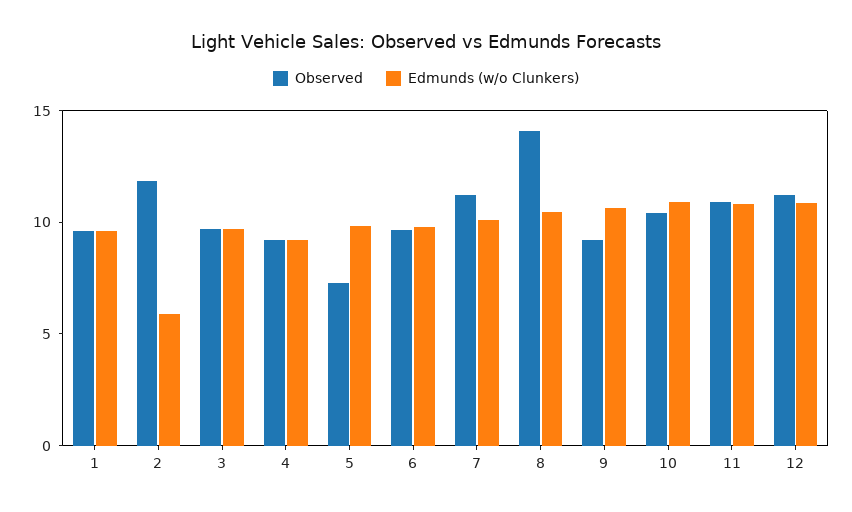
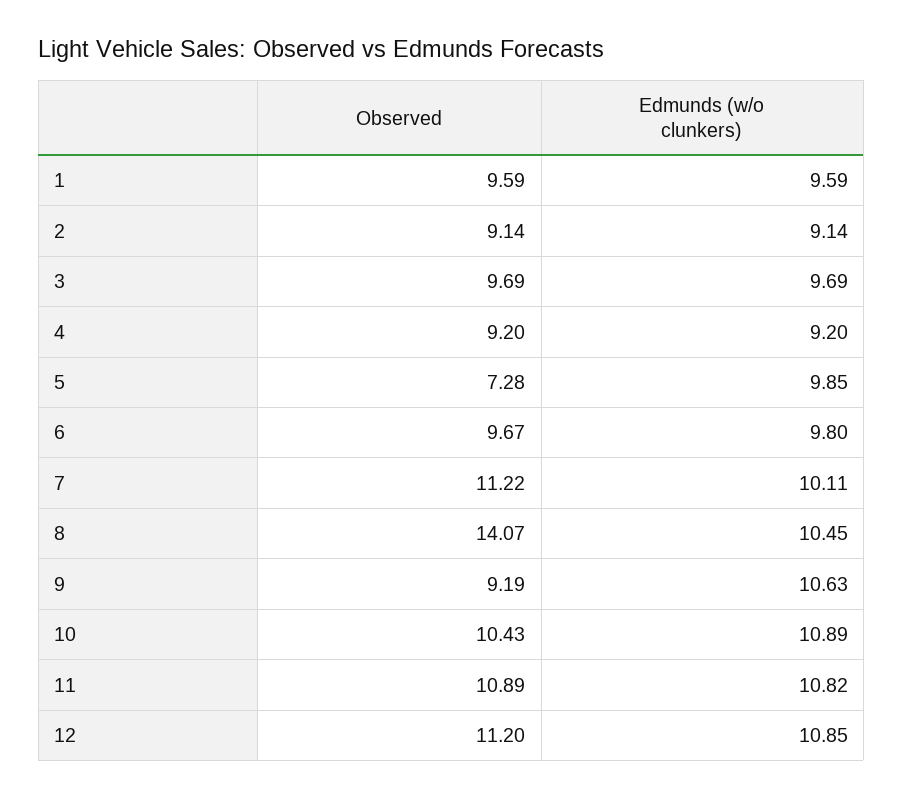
  {
    "Observed": {
      "1": 9.59,
-     "2": 12,
+     "2": 9.14,
      "3": 9.69,
      "4": 9.2,
      "5": 7.28,
      "6": 9.67,
      "7": 11.22,
      "8": 14.07,
      "9": 9.19,
      "10": 10.43,
      "11": 10.89,
      "12": 11.2
    },
    "Edmunds (w/o Clunkers)": {
      "1": 9.59,
-     "2": 6,
+     "2": 9.14,
      "3": 9.69,
      "4": 9.2,
      "5": 9.85,
      "6": 9.8,
      "7": 10.11,
      "8": 10.45,
      "9": 10.63,
      "10": 10.89,
      "11": 10.82,
      "12": 10.85
    }
  }

